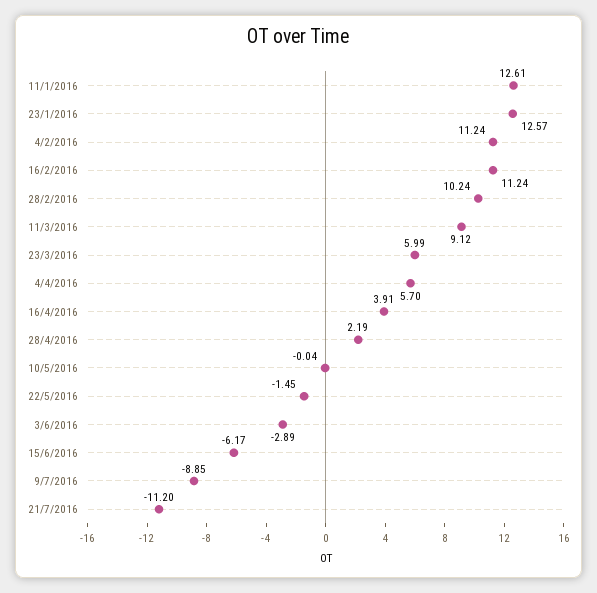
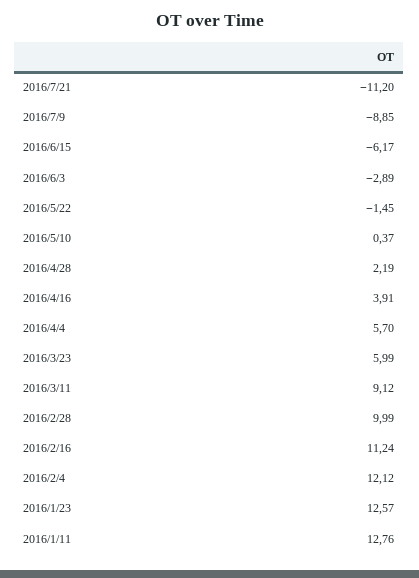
  {
-   "11/1/2016": 12.61,
+   "11/1/2016": 12.76,
    "23/1/2016": 12.57,
-   "4/2/2016": 11.24,
+   "4/2/2016": 12.12,
    "16/2/2016": 11.24,
-   "28/2/2016": 10.24,
+   "28/2/2016": 9.99,
    "11/3/2016": 9.12,
    "23/3/2016": 5.99,
    "4/4/2016": 5.7,
    "16/4/2016": 3.91,
    "28/4/2016": 2.19,
-   "10/5/2016": -0.04,
+   "10/5/2016": 0.37,
    "22/5/2016": -1.45,
    "3/6/2016": -2.89,
    "15/6/2016": -6.17,
    "9/7/2016": -8.85,
    "21/7/2016": -11.2
  }

